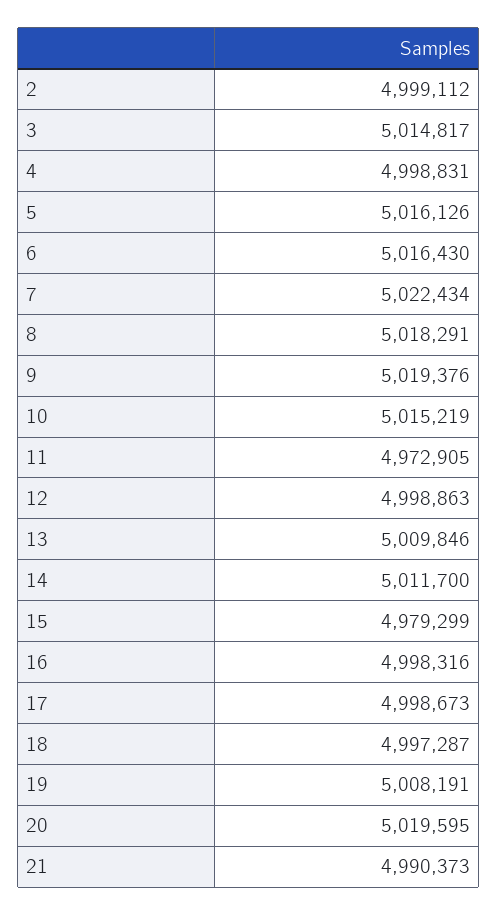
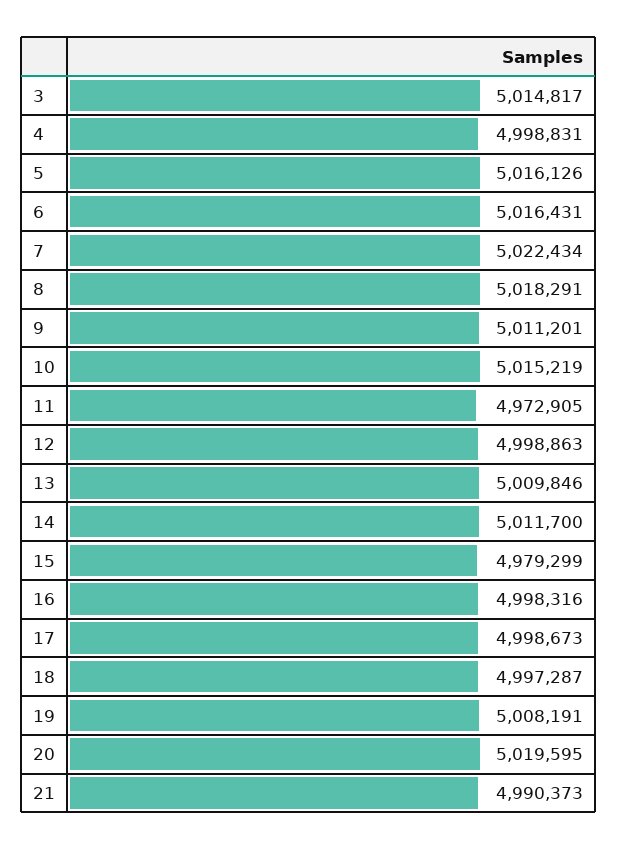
  {
-   "2": 4999112,
    "3": 5014817,
    "4": 4998831,
    "5": 5016126,
-   "6": 5016430,
+   "6": 5016431,
    "7": 5022434,
    "8": 5018291,
-   "9": 5019376,
+   "9": 5011201,
    "10": 5015219,
    "11": 4972905,
    "12": 4998863,
    "13": 5009846,
    "14": 5011700,
    "15": 4979299,
    "16": 4998316,
    "17": 4998673,
    "18": 4997287,
    "19": 5008191,
    "20": 5019595,
    "21": 4990373
  }

